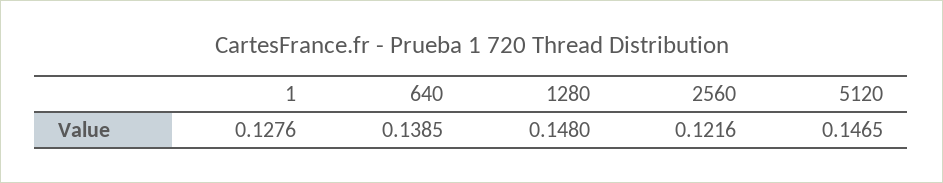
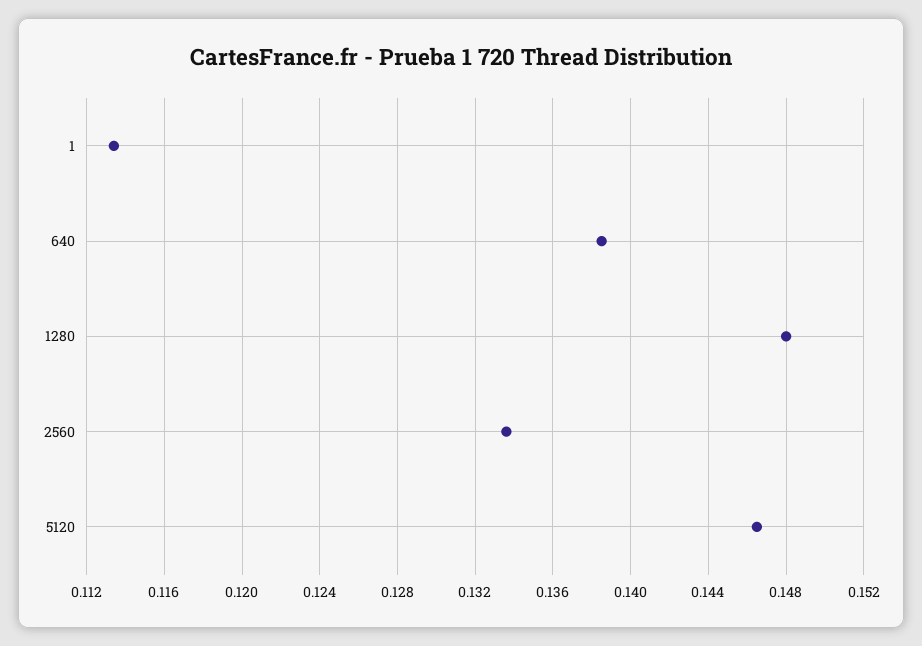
  {
-   "1": 0.1276,
+   "1": 0.1135,
    "640": 0.1385,
    "1280": 0.148,
-   "2560": 0.1216,
+   "2560": 0.1335,
    "5120": 0.1465
  }

